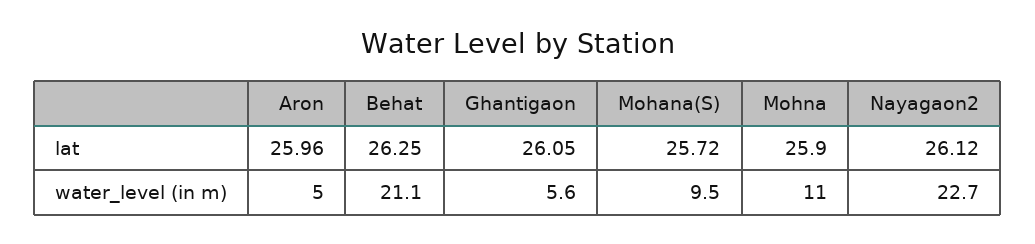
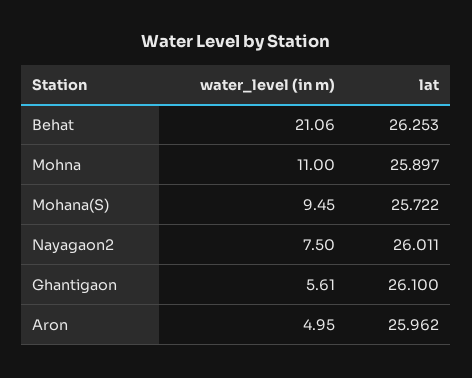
  {
    "Aron": {
      "lat": 25.962,
      "water_level (in m)": 4.95
    },
    "Behat": {
      "lat": 26.253,
      "water_level (in m)": 21.06
    },
    "Ghantigaon": {
-     "lat": 26.05,
+     "lat": 26.1,
      "water_level (in m)": 5.61
    },
    "Mohana(S)": {
      "lat": 25.722,
      "water_level (in m)": 9.45
    },
    "Mohna": {
      "lat": 25.897,
      "water_level (in m)": 11
    },
    "Nayagaon2": {
-     "lat": 26.12,
+     "lat": 26.011,
-     "water_level (in m)": 22.7
+     "water_level (in m)": 7.5
    }
  }

